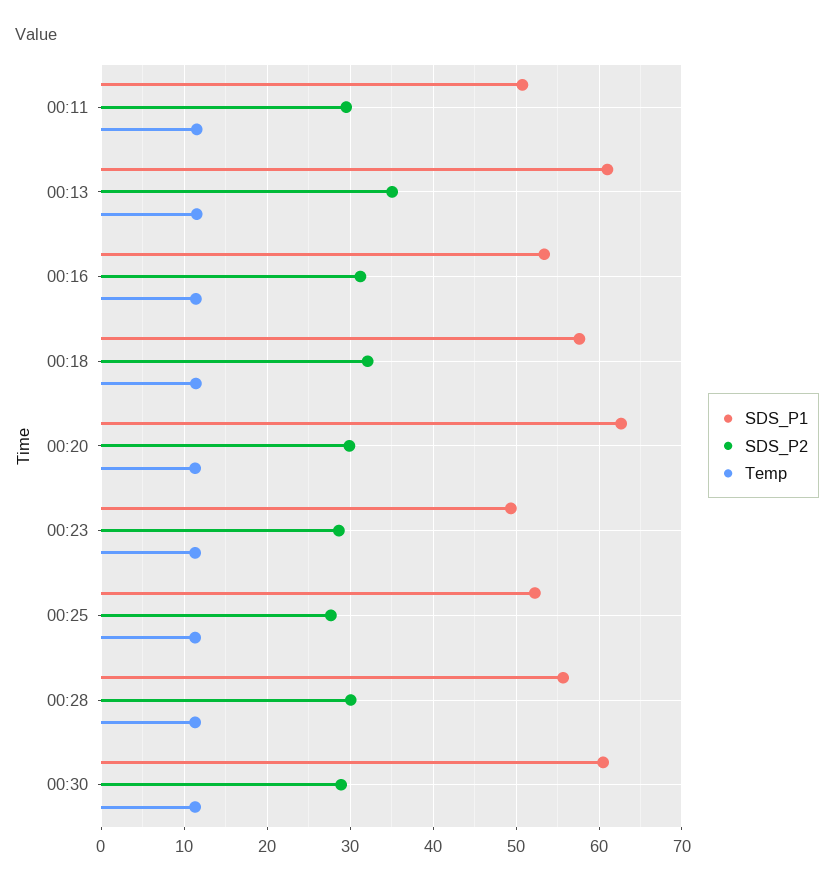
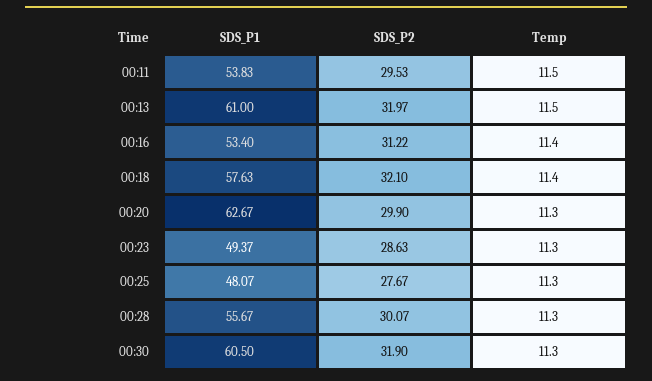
  {
    "SDS_P1": {
-     "00:11": 51,
+     "00:11": 53.83,
      "00:13": 61,
      "00:16": 53.4,
      "00:18": 57.63,
      "00:20": 62.67,
      "00:23": 49.37,
-     "00:25": 52,
+     "00:25": 48.07,
      "00:28": 55.67,
      "00:30": 60.5
    },
    "SDS_P2": {
      "00:11": 29.53,
-     "00:13": 35,
+     "00:13": 31.97,
      "00:16": 31.22,
      "00:18": 32.1,
      "00:20": 29.9,
      "00:23": 28.63,
      "00:25": 27.67,
      "00:28": 30.07,
-     "00:30": 29
+     "00:30": 31.9
    },
    "Temp": {
      "00:11": 11.5,
      "00:13": 11.5,
      "00:16": 11.4,
      "00:18": 11.4,
      "00:20": 11.3,
      "00:23": 11.3,
      "00:25": 11.3,
      "00:28": 11.3,
      "00:30": 11.3
    }
  }

